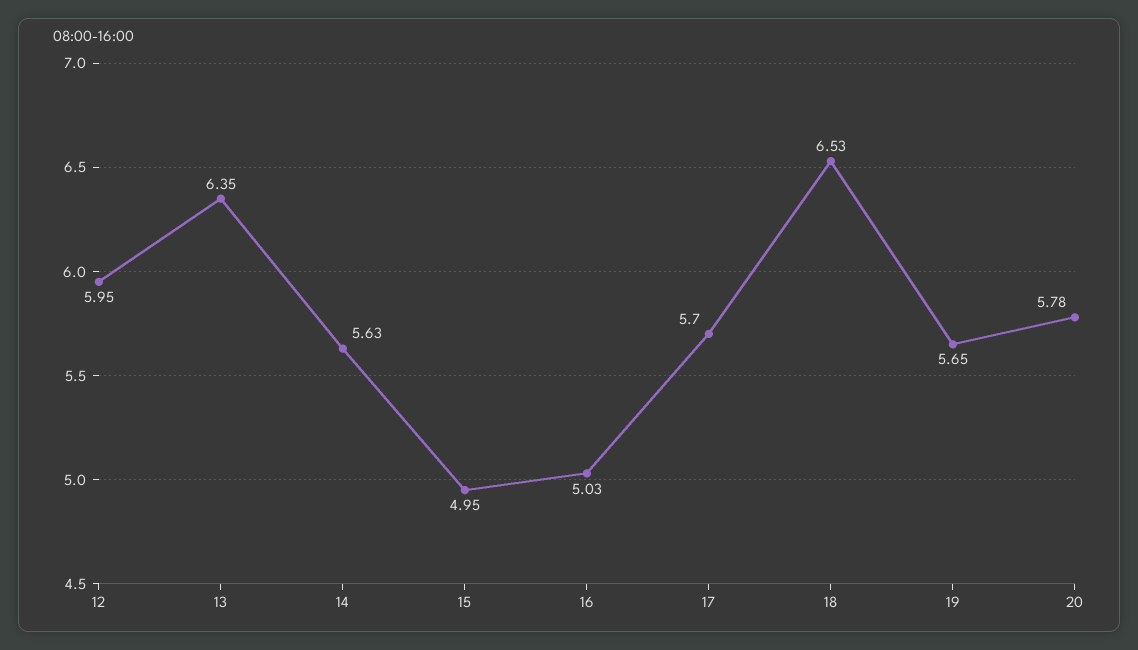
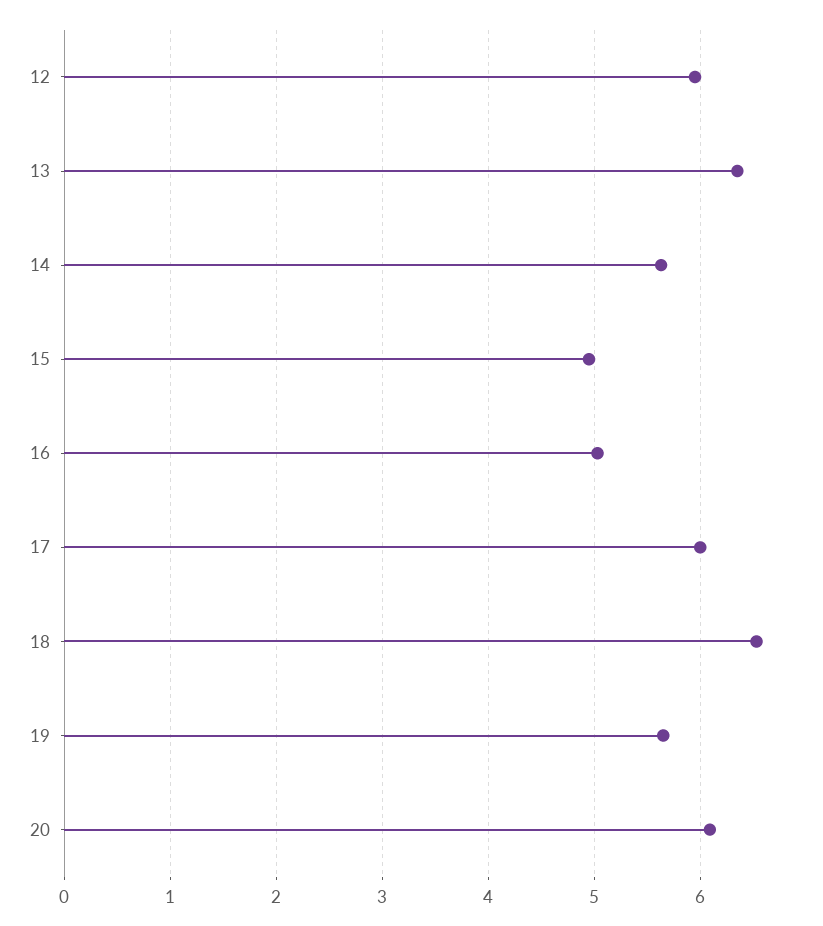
  {
    "12": 5.95,
    "13": 6.35,
    "14": 5.63,
    "15": 4.95,
    "16": 5.03,
-   "17": 5.7,
+   "17": 6,
    "18": 6.53,
    "19": 5.65,
-   "20": 5.78
+   "20": 6.1
  }

